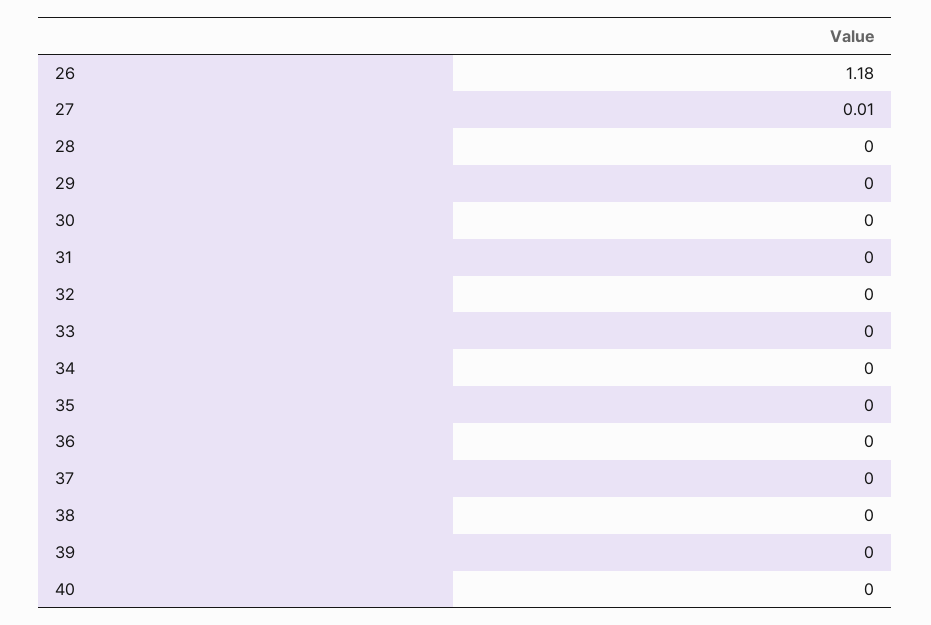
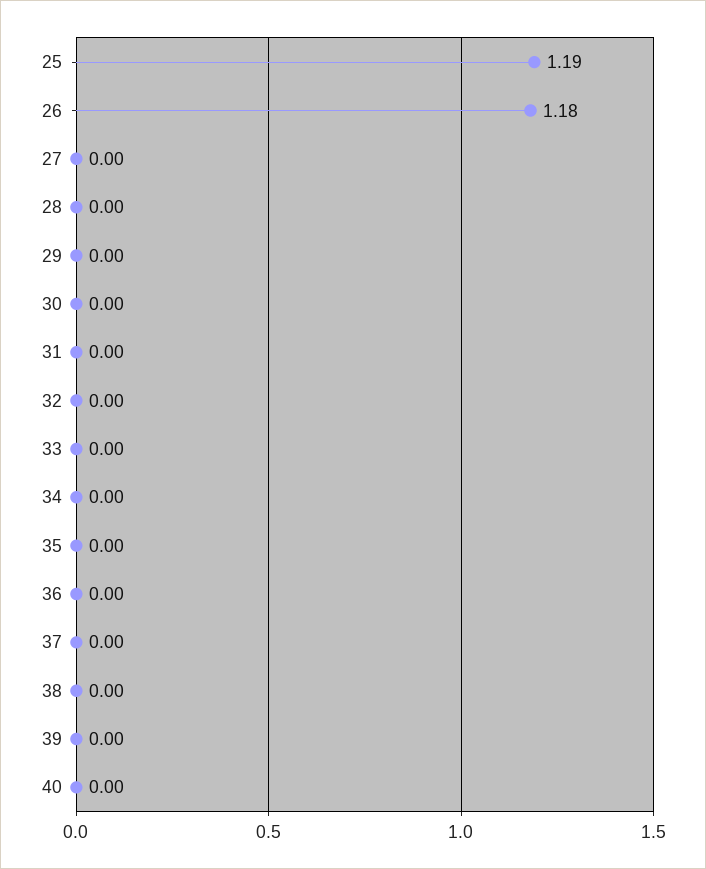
  {
    "26": 1.18,
-   "27": 0.01,
+   "27": 0,
    "28": 0,
    "29": 0,
    "30": 0,
    "31": 0,
    "32": 0,
    "33": 0,
    "34": 0,
    "35": 0,
    "36": 0,
    "37": 0,
    "38": 0,
    "39": 0,
-   "40": 0
+   "40": 0,
+   "25": 1.19
  }

